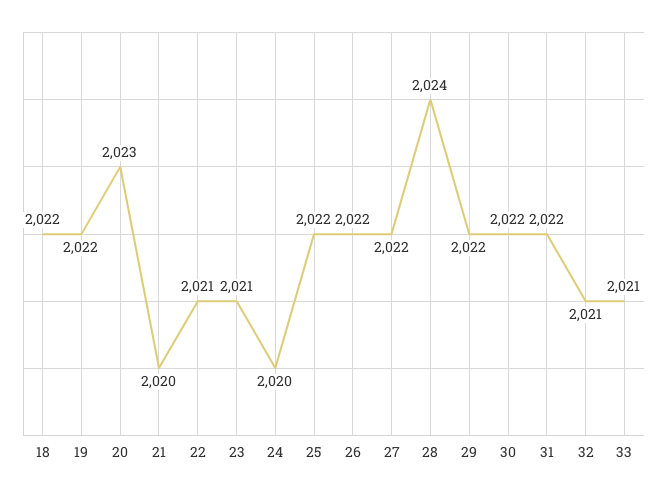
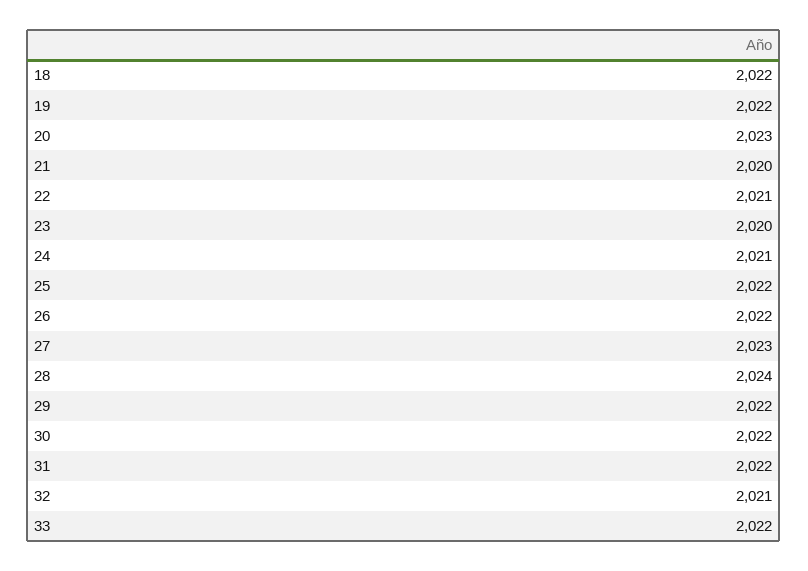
  {
    "18": 2022,
    "19": 2022,
    "20": 2023,
    "21": 2020,
    "22": 2021,
-   "23": 2021,
+   "23": 2020,
-   "24": 2020,
+   "24": 2021,
    "25": 2022,
    "26": 2022,
-   "27": 2022,
+   "27": 2023,
    "28": 2024,
    "29": 2022,
    "30": 2022,
    "31": 2022,
    "32": 2021,
-   "33": 2021
+   "33": 2022
  }

